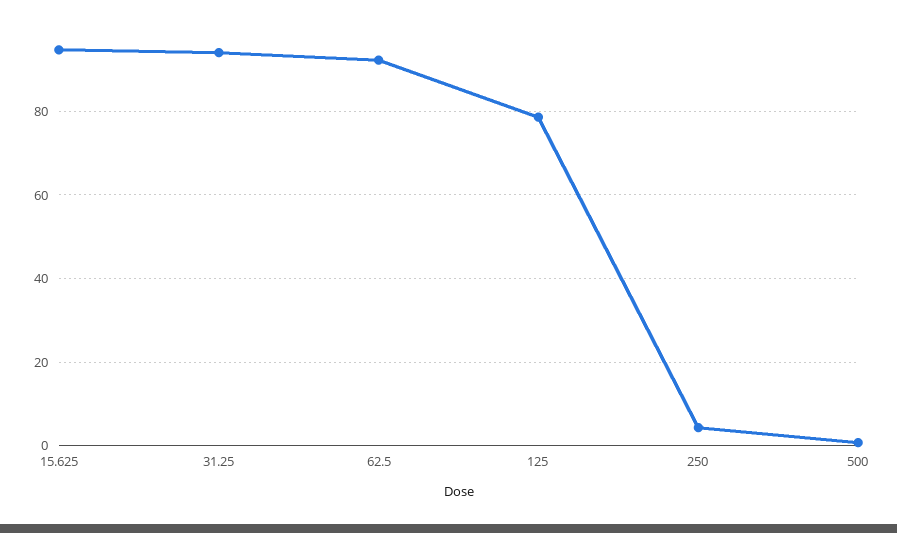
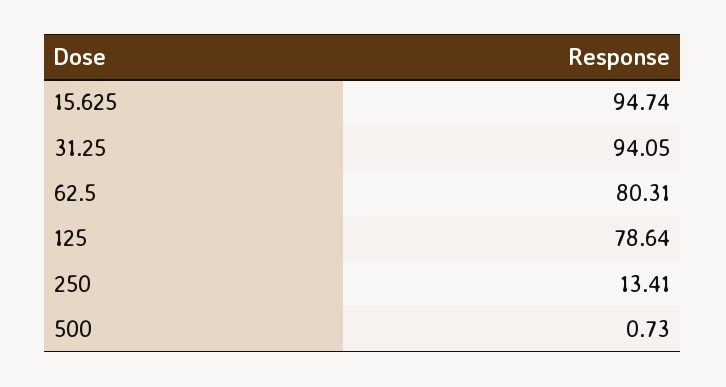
  {
    "15.625": 94.74,
    "31.25": 94.05,
-   "62.5": 92,
+   "62.5": 80.31,
    "125": 78.64,
-   "250": 4,
+   "250": 13.41,
    "500": 0.73
  }

